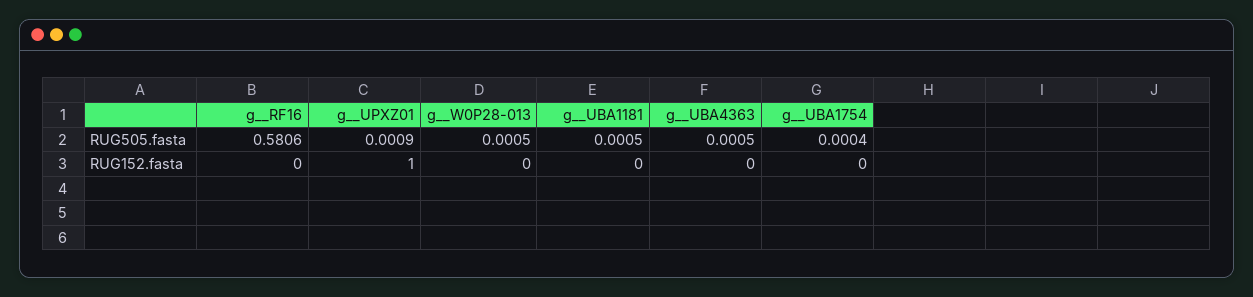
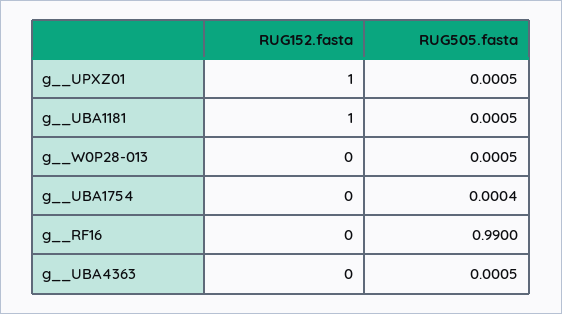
  {
    "g__RF16": {
-     "RUG505.fasta": 0.5806,
+     "RUG505.fasta": 0.99,
      "RUG152.fasta": 0
    },
    "g__UPXZ01": {
-     "RUG505.fasta": 0.0009,
+     "RUG505.fasta": 0.0005,
      "RUG152.fasta": 1
    },
    "g__W0P28-013": {
      "RUG505.fasta": 0.0005,
      "RUG152.fasta": 0
    },
    "g__UBA1181": {
      "RUG505.fasta": 0.0005,
-     "RUG152.fasta": 0
+     "RUG152.fasta": 1
    },
    "g__UBA4363": {
      "RUG505.fasta": 0.0005,
      "RUG152.fasta": 0
    },
    "g__UBA1754": {
      "RUG505.fasta": 0.0004,
      "RUG152.fasta": 0
    }
  }

